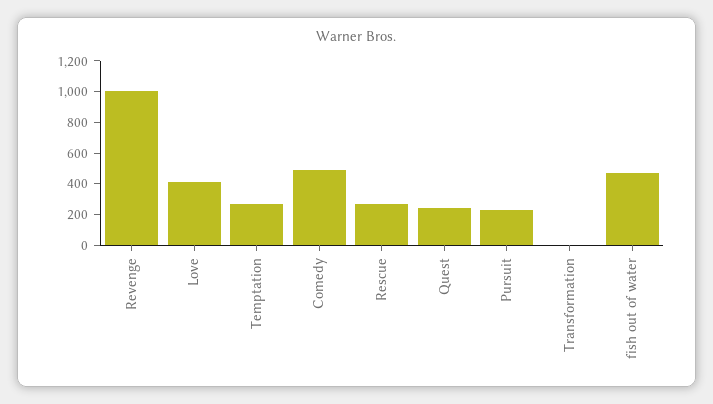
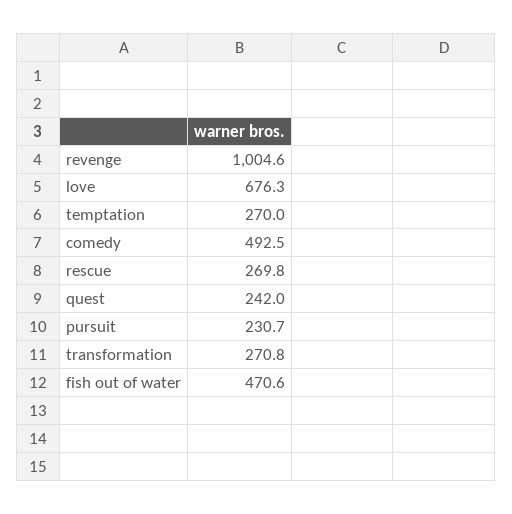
  {
    "Revenge": 1004.6,
-   "Love": 400,
+   "Love": 676.3,
    "Temptation": 270,
    "Comedy": 492.5,
    "Rescue": 269.8,
    "Quest": 242,
    "Pursuit": 230.7,
-   "Transformation": 0,
+   "Transformation": 270.8,
    "fish out of water": 470.6
  }

